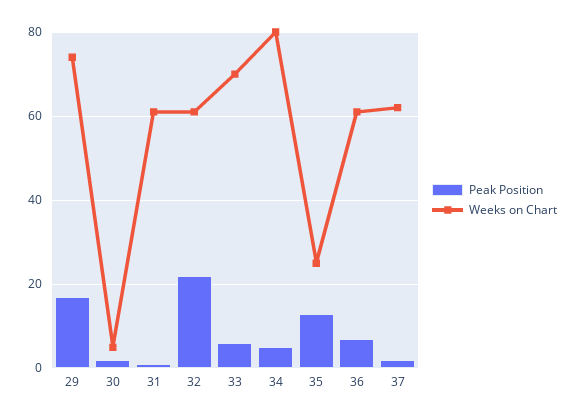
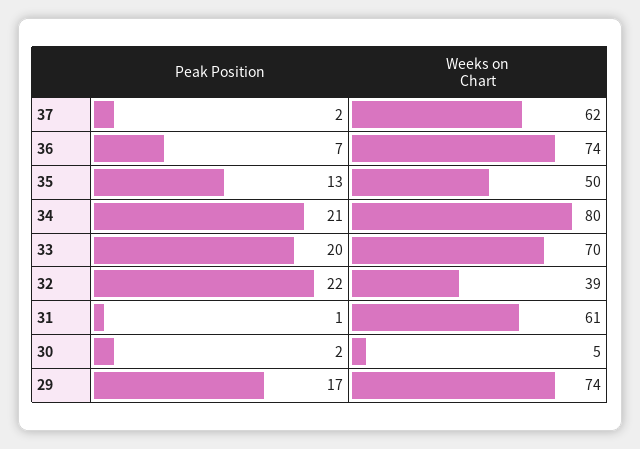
  {
    "Peak Position": {
      "29": 17,
      "30": 2,
      "31": 1,
      "32": 22,
-     "33": 5,
+     "33": 20,
-     "34": 5,
+     "34": 21,
      "35": 13,
      "36": 7,
      "37": 2
    },
    "Weeks on Chart": {
      "29": 74,
      "30": 5,
      "31": 61,
-     "32": 60,
+     "32": 39,
      "33": 70,
      "34": 80,
-     "35": 25,
+     "35": 50,
-     "36": 60,
+     "36": 74,
      "37": 62
    }
  }

